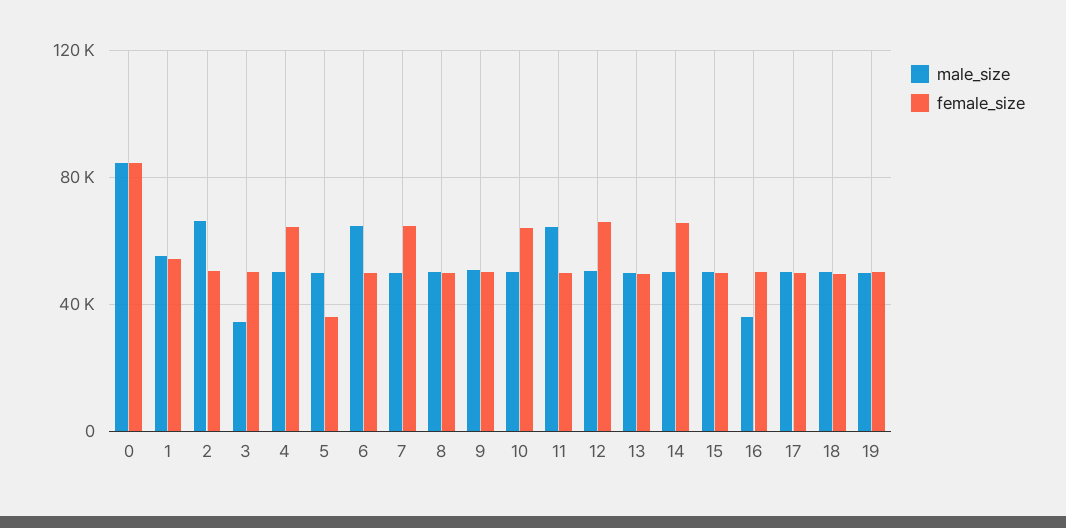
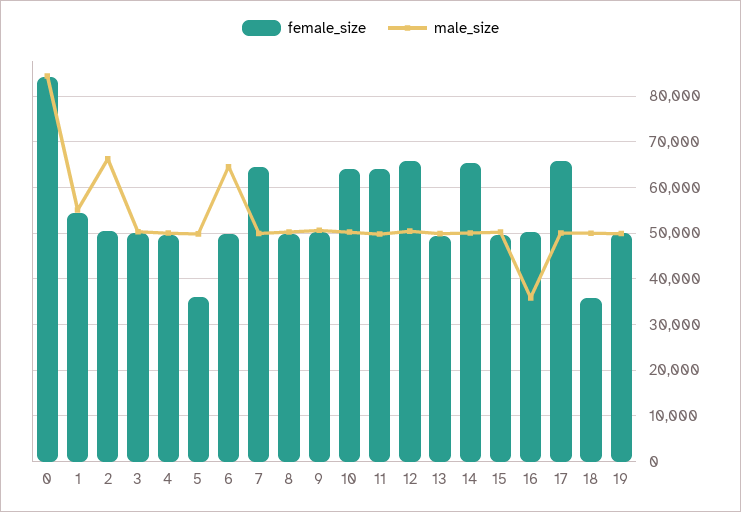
  {
    "male_size": {
      "0": 84000,
      "1": 56000,
      "2": 66000,
-     "3": 35000,
+     "3": 50000,
      "4": 50000,
      "5": 50000,
      "6": 64000,
      "7": 50000,
      "8": 50000,
      "9": 50000,
      "10": 50000,
-     "11": 65000,
+     "11": 50000,
      "12": 50000,
      "13": 50000,
      "14": 50000,
      "15": 50000,
      "16": 36000,
      "17": 50000,
      "18": 50000,
      "19": 50000
    },
    "female_size": {
      "0": 84000,
      "1": 54000,
      "2": 50000,
      "3": 50000,
-     "4": 65000,
+     "4": 50000,
      "5": 36000,
      "6": 50000,
      "7": 64000,
      "8": 50000,
      "9": 50000,
      "10": 64000,
-     "11": 50000,
+     "11": 64000,
      "12": 66000,
      "13": 50000,
      "14": 66000,
      "15": 50000,
      "16": 50000,
-     "17": 50000,
+     "17": 66000,
-     "18": 50000,
+     "18": 36000,
      "19": 50000
    }
  }

